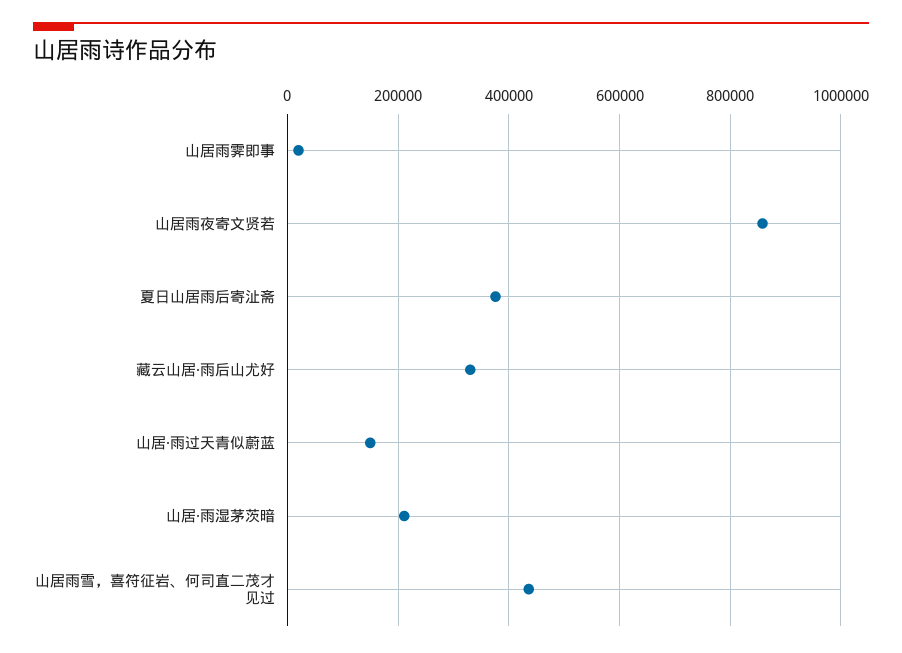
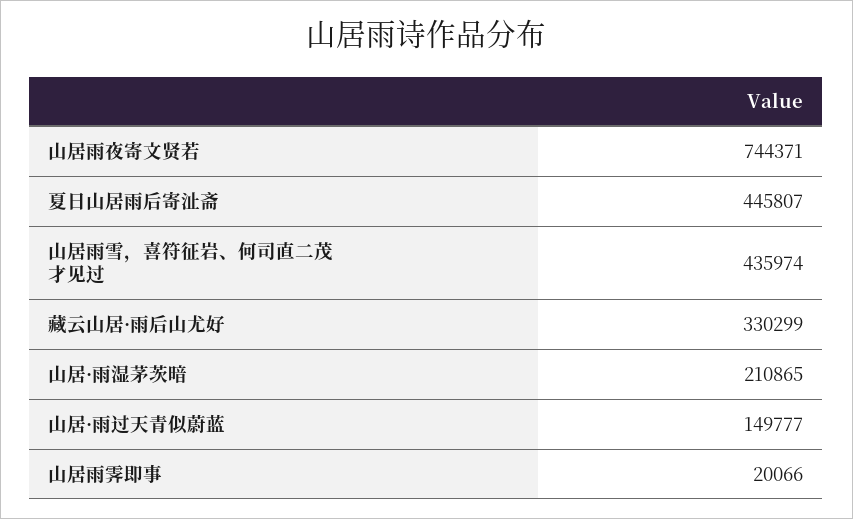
  {
    "山居雨霁即事": 20066,
-   "山居雨夜寄文贤若": 860000,
+   "山居雨夜寄文贤若": 744371,
-   "夏日山居雨后寄沚斋": 380000,
+   "夏日山居雨后寄沚斋": 445807,
    "藏云山居·雨后山尤好": 330299,
    "山居·雨过天青似蔚蓝": 149777,
    "山居·雨湿茅茨暗": 210865,
    "山居雨雪，喜符征岩、何司直二茂才见过": 435974
  }

